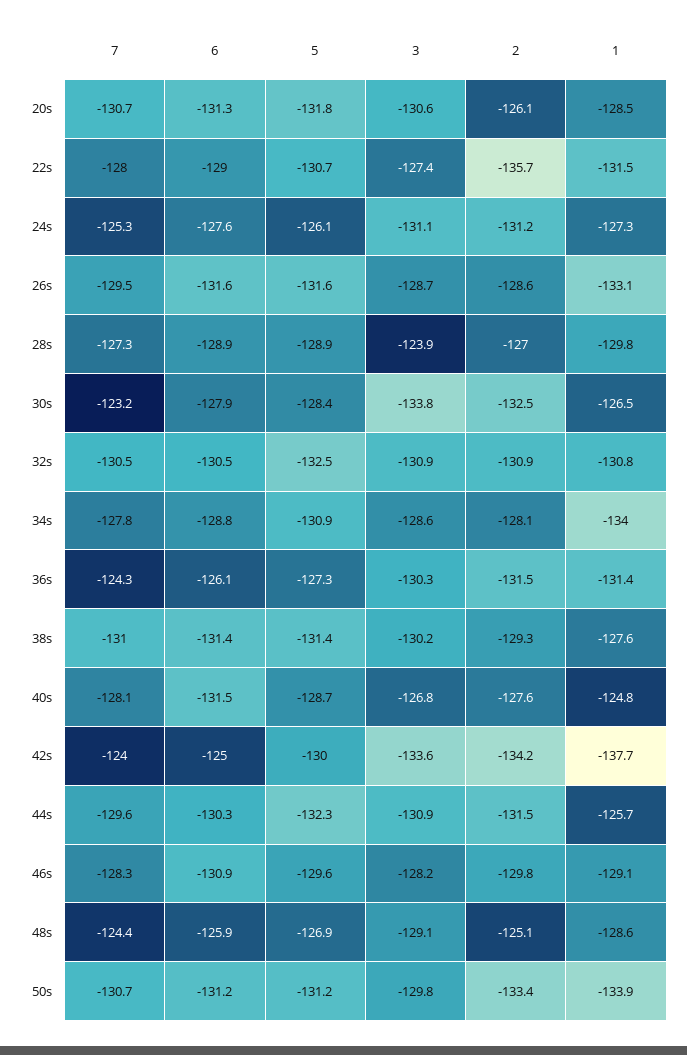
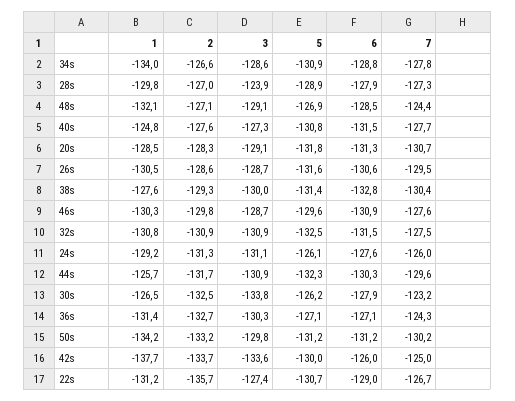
  {
    "7": {
      "20s": -130.7,
-     "22s": -128,
+     "22s": -126.7,
-     "24s": -125.3,
+     "24s": -126,
      "26s": -129.5,
      "28s": -127.3,
      "30s": -123.2,
-     "32s": -130.5,
+     "32s": -127.5,
      "34s": -127.8,
      "36s": -124.3,
-     "38s": -131,
+     "38s": -130.4,
-     "40s": -128.1,
+     "40s": -127.7,
-     "42s": -124,
+     "42s": -125,
      "44s": -129.6,
-     "46s": -128.3,
+     "46s": -127.6,
      "48s": -124.4,
-     "50s": -130.7
+     "50s": -130.2
    },
    "6": {
      "20s": -131.3,
      "22s": -129,
      "24s": -127.6,
-     "26s": -131.6,
+     "26s": -130.6,
-     "28s": -128.9,
+     "28s": -127.9,
      "30s": -127.9,
-     "32s": -130.5,
+     "32s": -131.5,
      "34s": -128.8,
-     "36s": -126.1,
+     "36s": -127.1,
-     "38s": -131.4,
+     "38s": -132.8,
      "40s": -131.5,
-     "42s": -125,
+     "42s": -126,
      "44s": -130.3,
      "46s": -130.9,
-     "48s": -125.9,
+     "48s": -128.5,
      "50s": -131.2
    },
    "5": {
      "20s": -131.8,
      "22s": -130.7,
      "24s": -126.1,
      "26s": -131.6,
      "28s": -128.9,
-     "30s": -128.4,
+     "30s": -126.2,
      "32s": -132.5,
      "34s": -130.9,
-     "36s": -127.3,
+     "36s": -127.1,
      "38s": -131.4,
-     "40s": -128.7,
+     "40s": -130.8,
      "42s": -130,
      "44s": -132.3,
      "46s": -129.6,
      "48s": -126.9,
      "50s": -131.2
    },
    "3": {
-     "20s": -130.6,
+     "20s": -129.1,
      "22s": -127.4,
      "24s": -131.1,
      "26s": -128.7,
      "28s": -123.9,
      "30s": -133.8,
      "32s": -130.9,
      "34s": -128.6,
      "36s": -130.3,
-     "38s": -130.2,
+     "38s": -130,
-     "40s": -126.8,
+     "40s": -127.3,
      "42s": -133.6,
      "44s": -130.9,
-     "46s": -128.2,
+     "46s": -128.7,
      "48s": -129.1,
      "50s": -129.8
    },
    "2": {
-     "20s": -126.1,
+     "20s": -128.3,
      "22s": -135.7,
-     "24s": -131.2,
+     "24s": -131.3,
      "26s": -128.6,
      "28s": -127,
      "30s": -132.5,
      "32s": -130.9,
-     "34s": -128.1,
+     "34s": -126.6,
-     "36s": -131.5,
+     "36s": -132.7,
      "38s": -129.3,
      "40s": -127.6,
-     "42s": -134.2,
+     "42s": -133.7,
-     "44s": -131.5,
+     "44s": -131.7,
      "46s": -129.8,
-     "48s": -125.1,
+     "48s": -127.1,
-     "50s": -133.4
+     "50s": -133.2
    },
    "1": {
      "20s": -128.5,
-     "22s": -131.5,
+     "22s": -131.2,
-     "24s": -127.3,
+     "24s": -129.2,
-     "26s": -133.1,
+     "26s": -130.5,
      "28s": -129.8,
      "30s": -126.5,
      "32s": -130.8,
      "34s": -134,
      "36s": -131.4,
      "38s": -127.6,
      "40s": -124.8,
      "42s": -137.7,
      "44s": -125.7,
-     "46s": -129.1,
+     "46s": -130.3,
-     "48s": -128.6,
+     "48s": -132.1,
-     "50s": -133.9
+     "50s": -134.2
    }
  }

